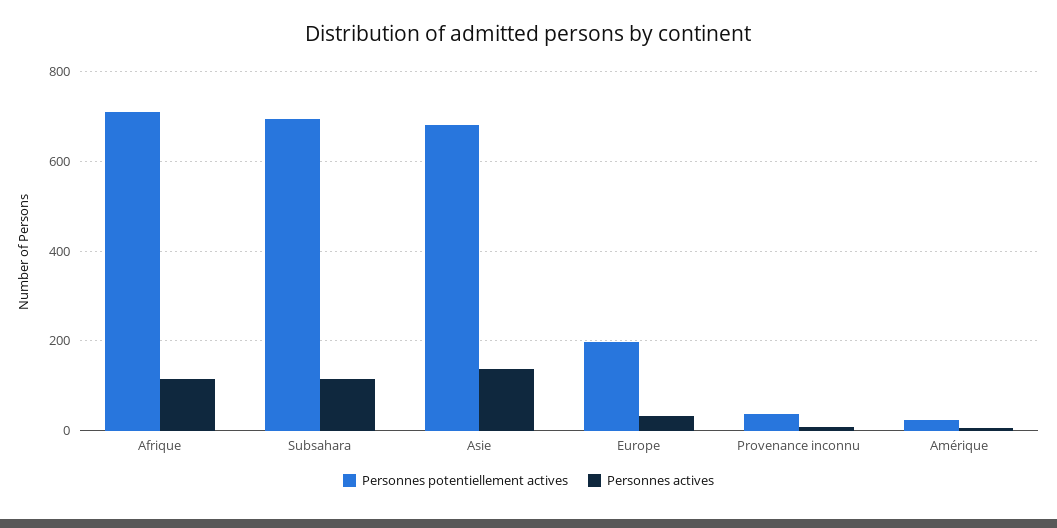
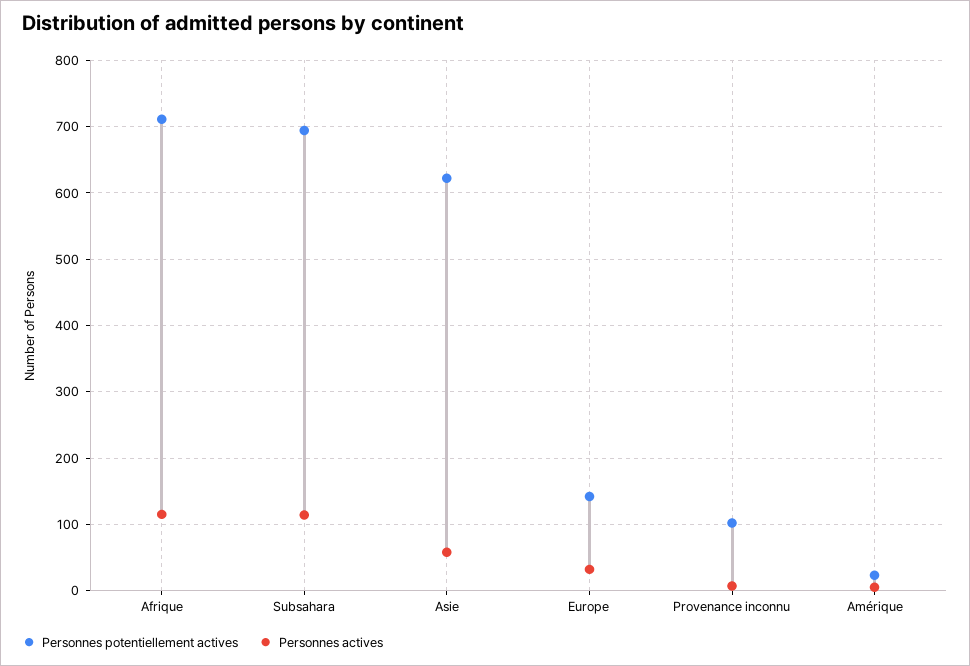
  {
    "Personnes potentiellement actives": {
      "Afrique": 710,
      "Subsahara": 690,
-     "Asie": 680,
+     "Asie": 620,
-     "Europe": 200,
+     "Europe": 140,
-     "Provenance inconnu": 40,
+     "Provenance inconnu": 100,
      "Amérique": 20
    },
    "Personnes actives": {
      "Afrique": 120,
      "Subsahara": 110,
-     "Asie": 140,
+     "Asie": 60,
      "Europe": 30,
      "Provenance inconnu": 10,
      "Amérique": 10
    }
  }

